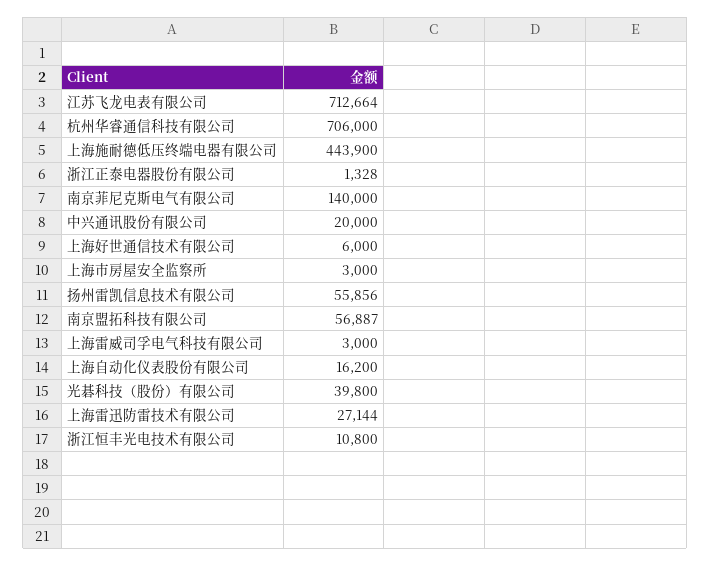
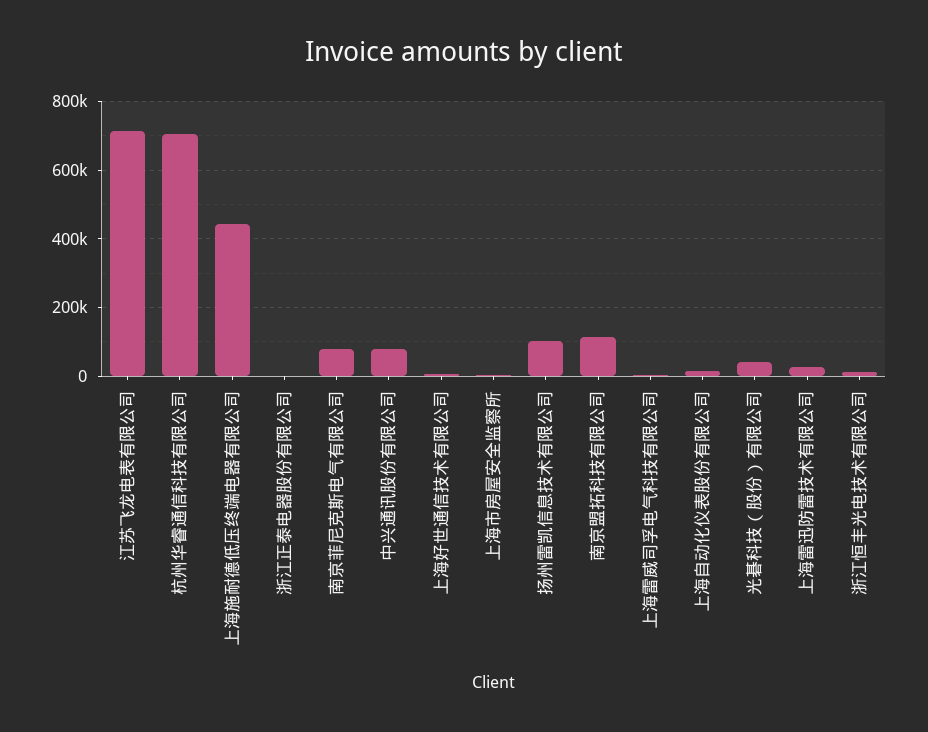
  {
    "江苏飞龙电表有限公司": 712664,
    "杭州华睿通信科技有限公司": 706000,
    "上海施耐德低压终端电器有限公司": 443900,
    "浙江正泰电器股份有限公司": 1328,
-   "南京菲尼克斯电气有限公司": 140000,
+   "南京菲尼克斯电气有限公司": 80000,
-   "中兴通讯股份有限公司": 20000,
+   "中兴通讯股份有限公司": 80000,
    "上海好世通信技术有限公司": 6000,
    "上海市房屋安全监察所": 3000,
-   "扬州雷凯信息技术有限公司": 55856,
+   "扬州雷凯信息技术有限公司": 100000,
-   "南京盟拓科技有限公司": 56887,
+   "南京盟拓科技有限公司": 120000,
    "上海雷威司孚电气科技有限公司": 3000,
    "上海自动化仪表股份有限公司": 16200,
    "光碁科技（股份）有限公司": 39800,
    "上海雷迅防雷技术有限公司": 27144,
    "浙江恒丰光电技术有限公司": 10800
  }

